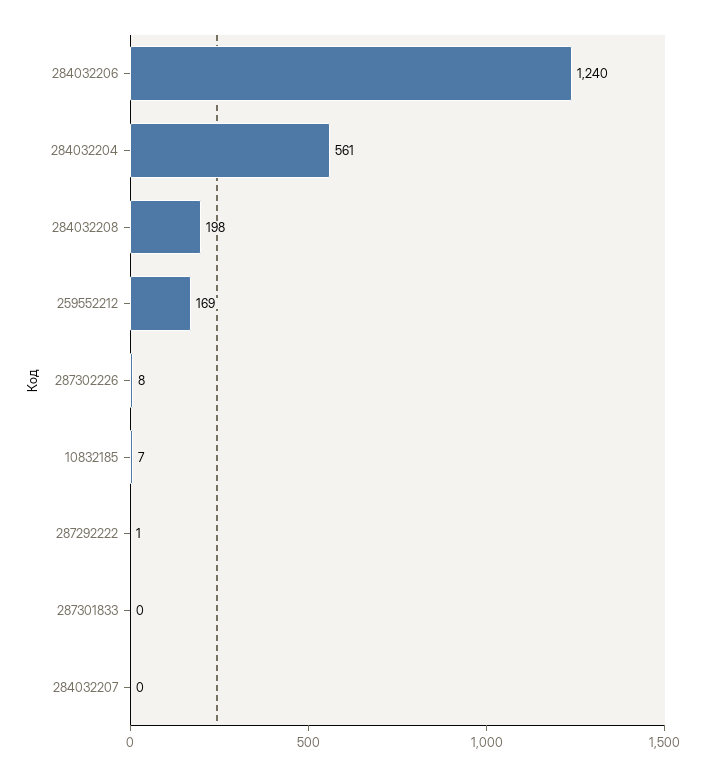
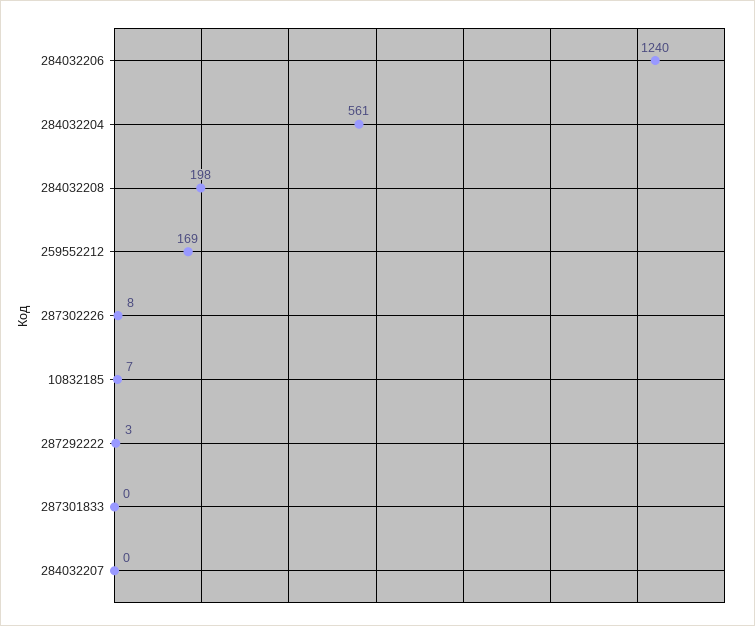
  {
    "284032206": 1240,
    "284032204": 561,
    "284032208": 198,
    "259552212": 169,
    "287302226": 8,
    "10832185": 7,
-   "287292222": 1,
+   "287292222": 3,
    "287301833": 0,
    "284032207": 0
  }

